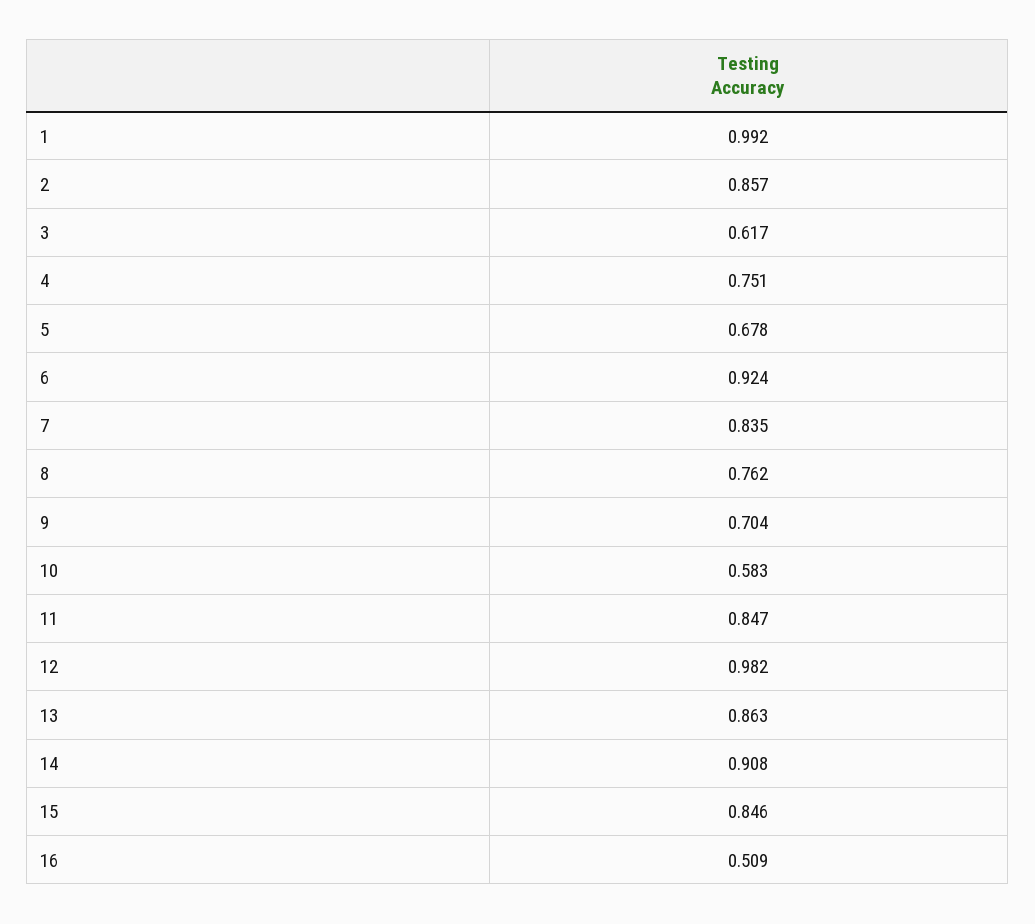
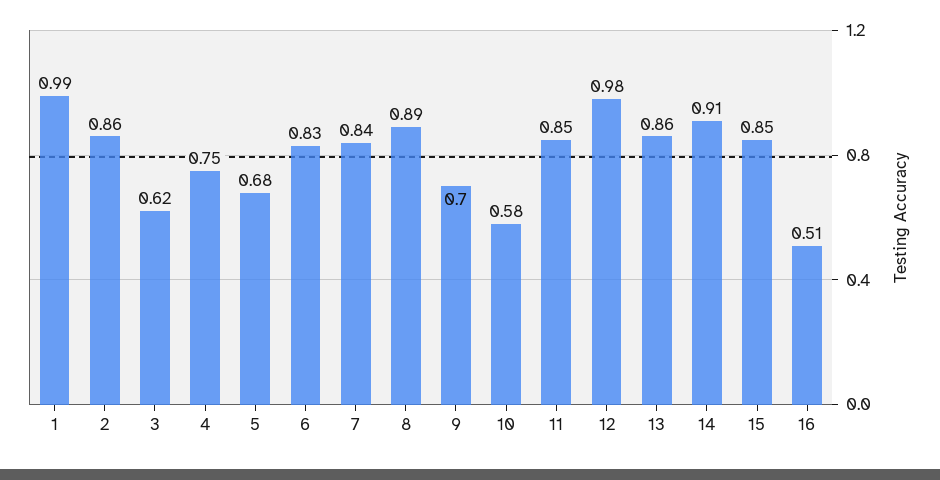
  {
    "1": 0.992,
    "2": 0.857,
    "3": 0.617,
    "4": 0.751,
    "5": 0.678,
-   "6": 0.924,
+   "6": 0.83,
    "7": 0.835,
-   "8": 0.762,
+   "8": 0.89,
    "9": 0.704,
    "10": 0.583,
    "11": 0.847,
    "12": 0.982,
    "13": 0.863,
    "14": 0.908,
    "15": 0.846,
    "16": 0.509
  }

